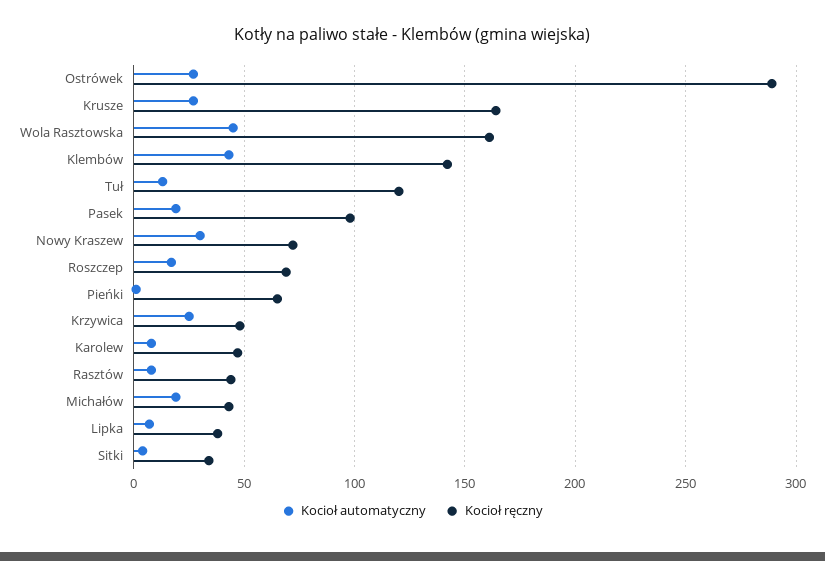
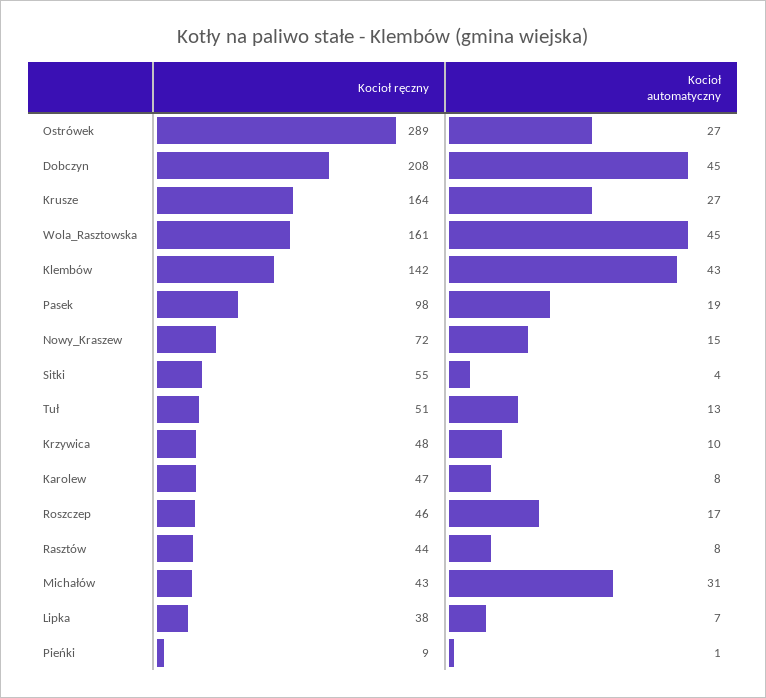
  {
    "Kocioł automatyczny": {
      "Ostrówek": 27,
      "Krusze": 27,
      "Wola Rasztowska": 45,
      "Klembów": 43,
      "Tuł": 13,
      "Pasek": 19,
-     "Nowy Kraszew": 30,
+     "Nowy Kraszew": 15,
      "Roszczep": 17,
      "Pieńki": 1,
-     "Krzywica": 25,
+     "Krzywica": 10,
      "Karolew": 8,
      "Rasztów": 8,
-     "Michałów": 20,
+     "Michałów": 31,
      "Lipka": 7,
-     "Sitki": 4
+     "Sitki": 4,
+     "Dobczyn": 45
    },
    "Kocioł ręczny": {
      "Ostrówek": 289,
      "Krusze": 164,
      "Wola Rasztowska": 161,
      "Klembów": 142,
-     "Tuł": 120,
+     "Tuł": 51,
      "Pasek": 98,
      "Nowy Kraszew": 72,
-     "Roszczep": 70,
+     "Roszczep": 46,
-     "Pieńki": 65,
+     "Pieńki": 9,
      "Krzywica": 48,
      "Karolew": 47,
      "Rasztów": 44,
      "Michałów": 43,
      "Lipka": 38,
-     "Sitki": 35
+     "Sitki": 55,
+     "Dobczyn": 208
    }
  }

